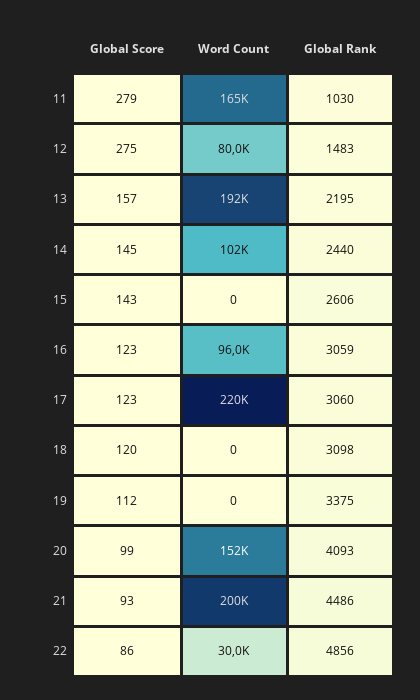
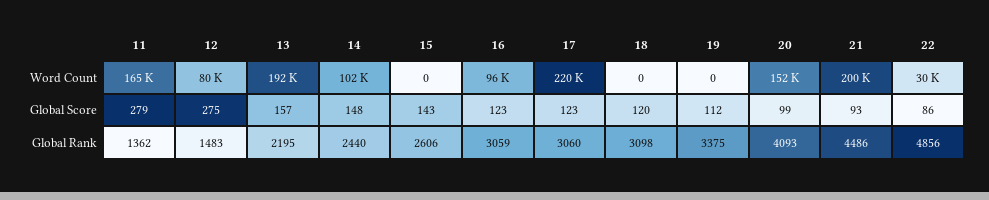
  {
    "Global Score": {
      "11": 279,
      "12": 275,
      "13": 157,
-     "14": 145,
+     "14": 148,
      "15": 143,
      "16": 123,
      "17": 123,
      "18": 120,
      "19": 112,
      "20": 99,
      "21": 93,
      "22": 86
    },
    "Word Count": {
      "11": 165000,
      "12": 80000,
      "13": 192000,
      "14": 102000,
      "15": 0,
      "16": 96000,
      "17": 220000,
      "18": 0,
      "19": 0,
      "20": 152000,
      "21": 200000,
      "22": 30000
    },
    "Global Rank": {
-     "11": 1030,
+     "11": 1362,
      "12": 1483,
      "13": 2195,
      "14": 2440,
      "15": 2606,
      "16": 3059,
      "17": 3060,
      "18": 3098,
      "19": 3375,
      "20": 4093,
      "21": 4486,
      "22": 4856
    }
  }

